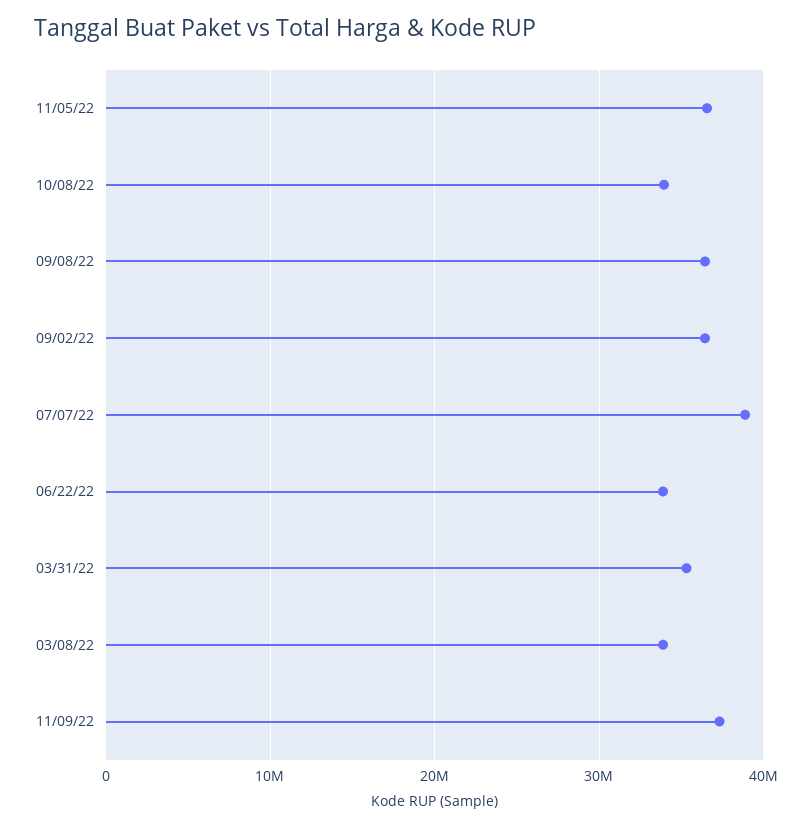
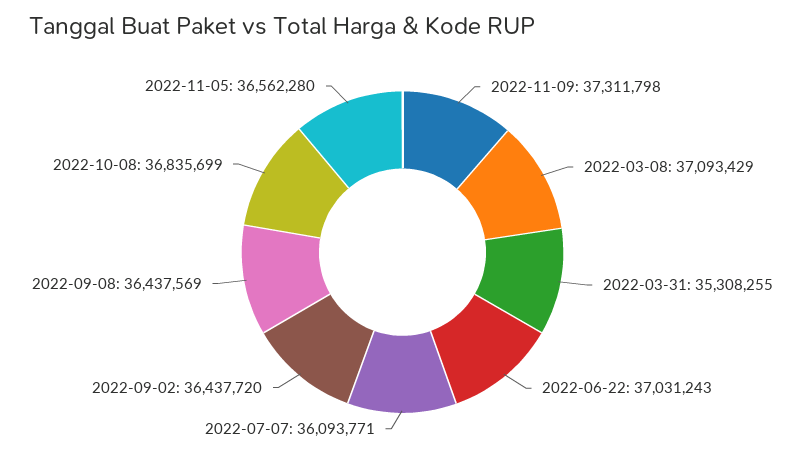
  {
    "11/05/22": 36562280,
-   "10/08/22": 34000000,
+   "10/08/22": 36835699,
    "09/08/22": 36437569,
    "09/02/22": 36437720,
-   "07/07/22": 39000000,
+   "07/07/22": 36093771,
-   "06/22/22": 34000000,
+   "06/22/22": 37031243,
    "03/31/22": 35308255,
-   "03/08/22": 34000000,
+   "03/08/22": 37093429,
    "11/09/22": 37311798
  }

